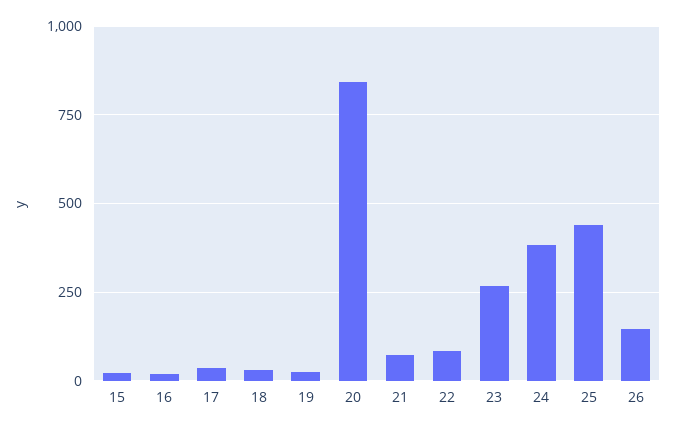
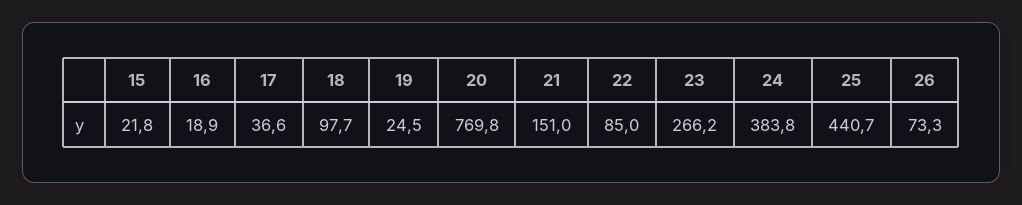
  {
    "15": 21.8,
    "16": 18.9,
    "17": 36.6,
-   "18": 25,
+   "18": 97.7,
    "19": 24.5,
-   "20": 850,
+   "20": 769.8,
-   "21": 75,
+   "21": 151,
    "22": 85,
    "23": 266.2,
    "24": 383.8,
    "25": 440.7,
-   "26": 150
+   "26": 73.3
  }

